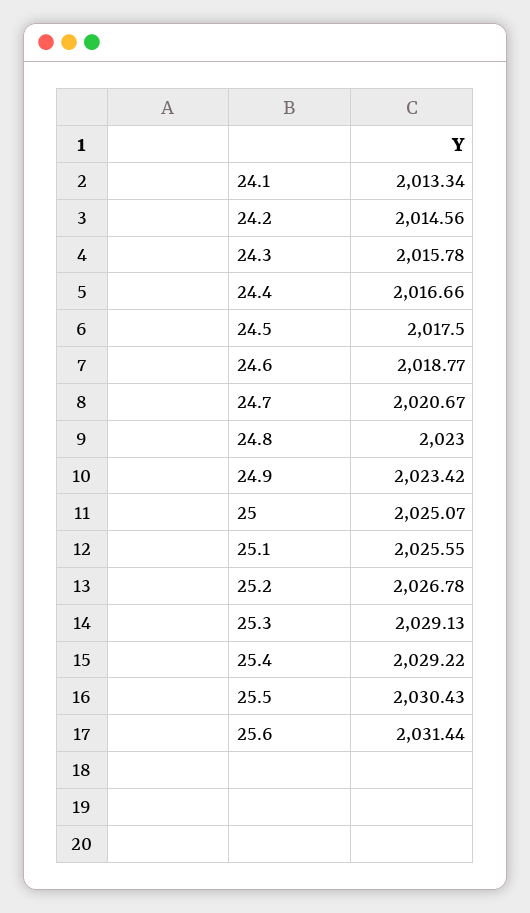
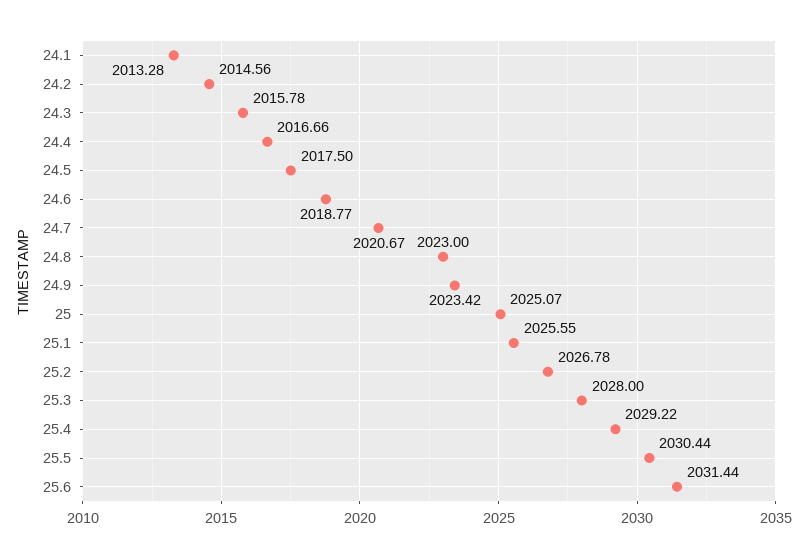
  {
-   "24.1": 2013.34,
+   "24.1": 2013.28,
    "24.2": 2014.56,
    "24.3": 2015.78,
    "24.4": 2016.66,
    "24.5": 2017.5,
    "24.6": 2018.77,
    "24.7": 2020.67,
    "24.8": 2023,
    "24.9": 2023.42,
    "25": 2025.07,
    "25.1": 2025.55,
    "25.2": 2026.78,
-   "25.3": 2029.13,
+   "25.3": 2028,
    "25.4": 2029.22,
-   "25.5": 2030.43,
+   "25.5": 2030.44,
    "25.6": 2031.44
  }

